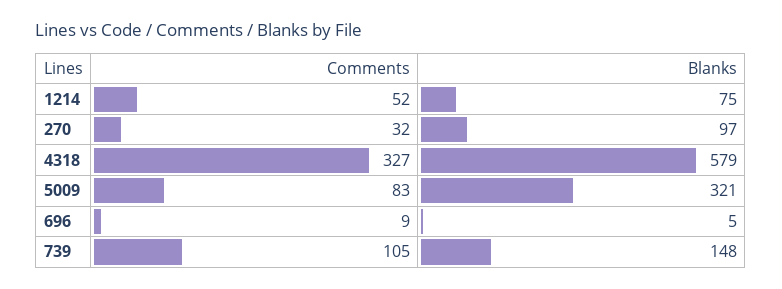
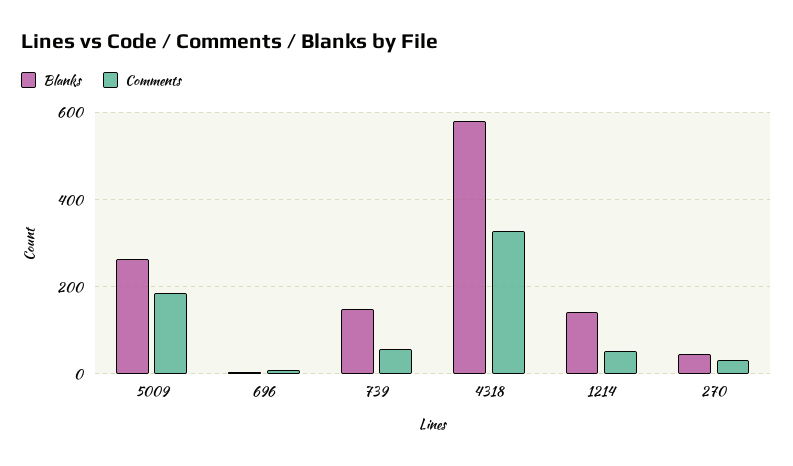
  {
    "Comments": {
      "1214": 52,
      "270": 32,
      "4318": 327,
-     "5009": 83,
+     "5009": 180,
      "696": 9,
-     "739": 105
+     "739": 60
    },
    "Blanks": {
-     "1214": 75,
+     "1214": 140,
-     "270": 97,
+     "270": 40,
      "4318": 579,
-     "5009": 321,
+     "5009": 260,
      "696": 5,
      "739": 148
    }
  }

